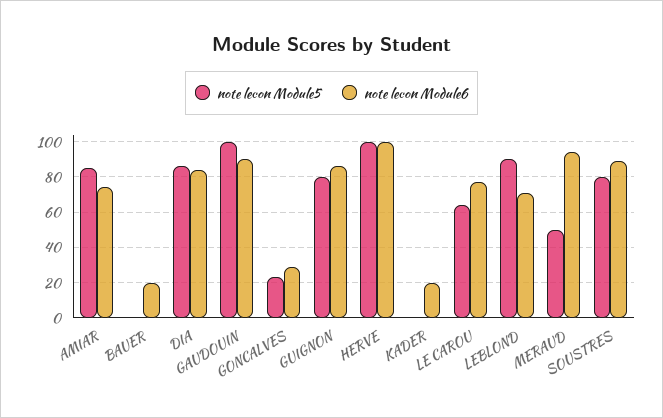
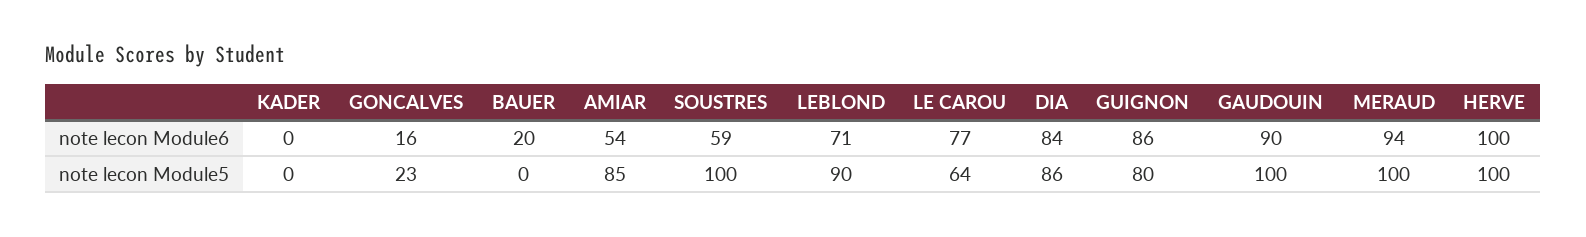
  {
    "note lecon Module5": {
      "AMIAR": 85,
      "BAUER": 0,
      "DIA": 86,
      "GAUDOUIN": 100,
      "GONCALVES": 23,
      "GUIGNON": 80,
      "HERVE": 100,
      "KADER": 0,
      "LE CAROU": 64,
      "LEBLOND": 90,
-     "MERAUD": 50,
+     "MERAUD": 100,
-     "SOUSTRES": 80
+     "SOUSTRES": 100
    },
    "note lecon Module6": {
-     "AMIAR": 75,
+     "AMIAR": 54,
      "BAUER": 20,
      "DIA": 84,
      "GAUDOUIN": 90,
-     "GONCALVES": 30,
+     "GONCALVES": 16,
      "GUIGNON": 86,
      "HERVE": 100,
-     "KADER": 20,
+     "KADER": 0,
      "LE CAROU": 77,
      "LEBLOND": 71,
      "MERAUD": 94,
-     "SOUSTRES": 90
+     "SOUSTRES": 59
    }
  }

